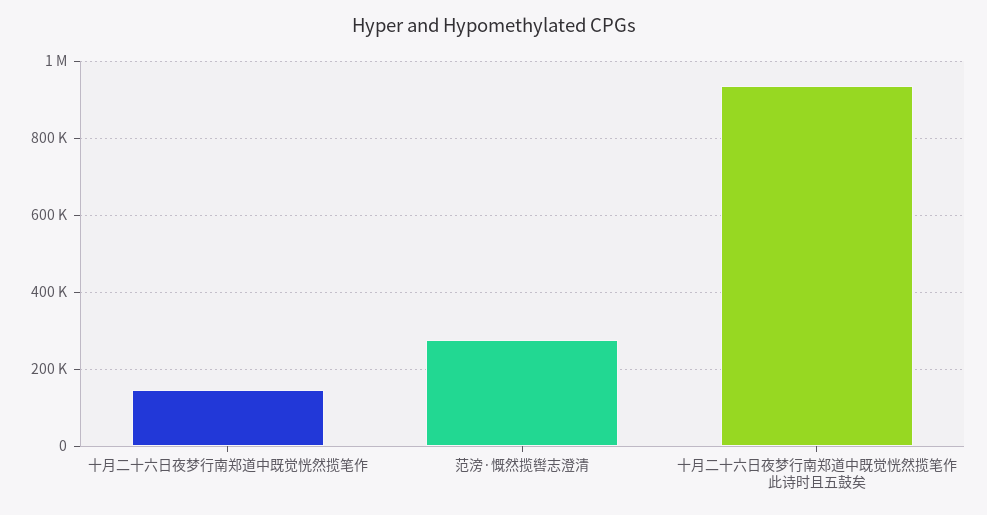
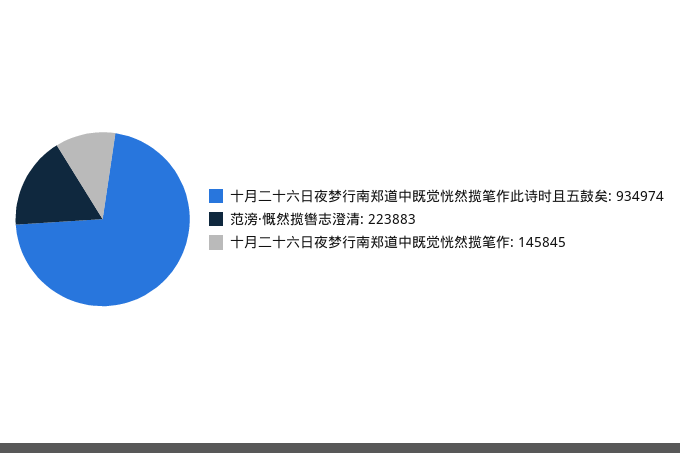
  {
    "十月二十六日夜梦行南郑道中既觉恍然揽笔作": 145845,
-   "范滂·慨然揽辔志澄清": 280000,
+   "范滂·慨然揽辔志澄清": 223883,
    "十月二十六日夜梦行南郑道中既觉恍然揽笔作此诗时且五鼓矣": 934974
  }

